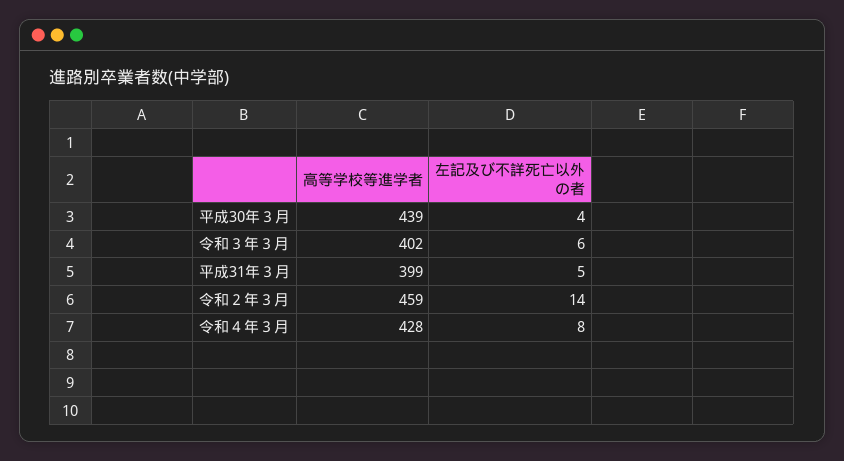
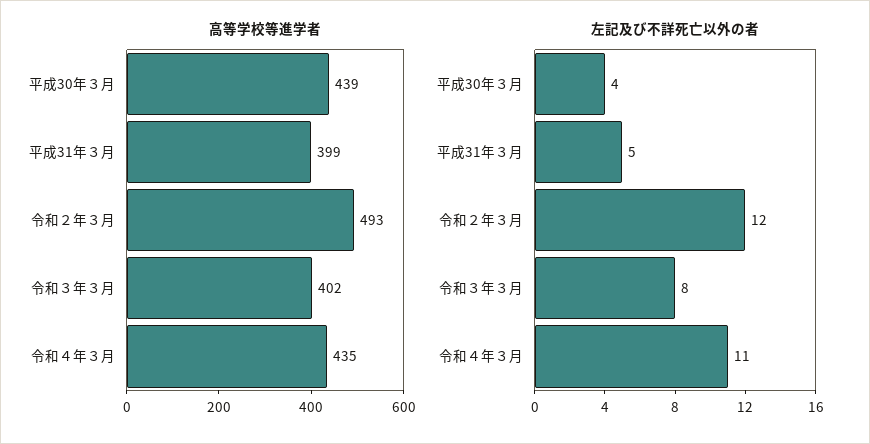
  {
    "高等学校等進学者": {
      "平成30年３月": 439,
      "令和３年３月": 402,
      "平成31年３月": 399,
-     "令和２年３月": 459,
+     "令和２年３月": 493,
-     "令和４年３月": 428
+     "令和４年３月": 435
    },
    "左記及び不詳死亡以外の者": {
      "平成30年３月": 4,
-     "令和３年３月": 6,
+     "令和３年３月": 8,
      "平成31年３月": 5,
-     "令和２年３月": 14,
+     "令和２年３月": 12,
-     "令和４年３月": 8
+     "令和４年３月": 11
    }
  }

